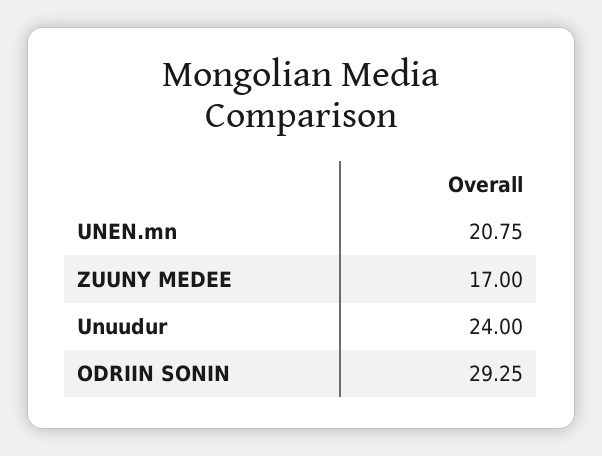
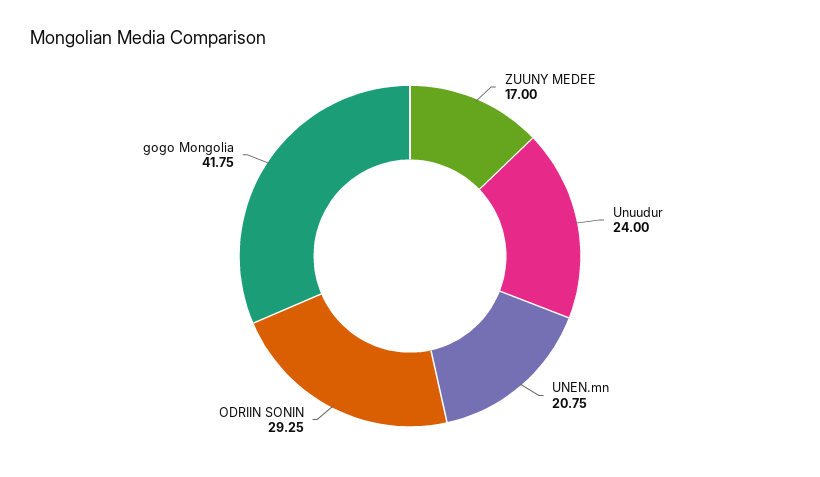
  {
    "UNEN.mn": 20.75,
    "ZUUNY MEDEE": 17,
    "Unuudur": 24,
-   "ODRIIN SONIN": 29.25
+   "ODRIIN SONIN": 29.25,
+   "gogo Mongolia": 41.75
  }

